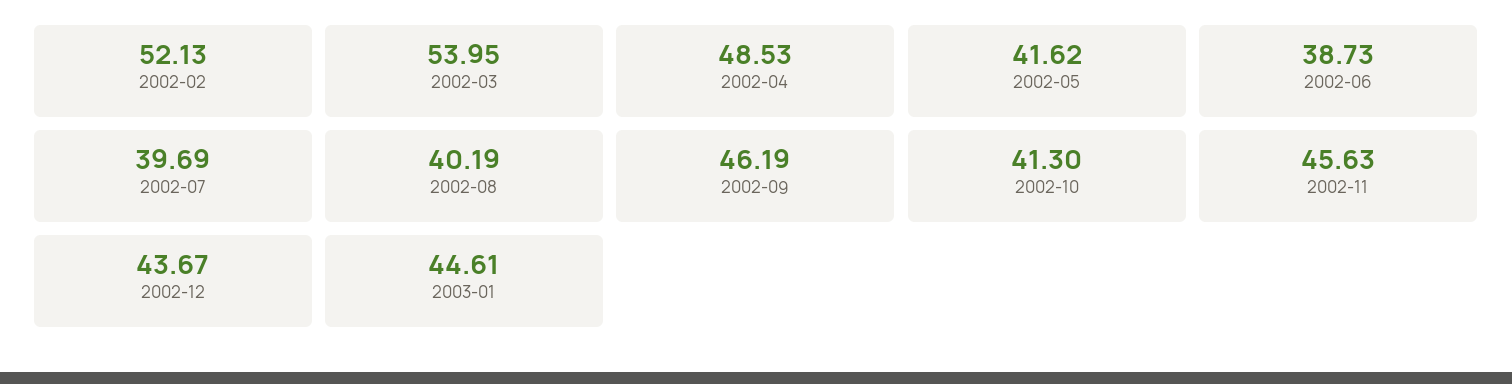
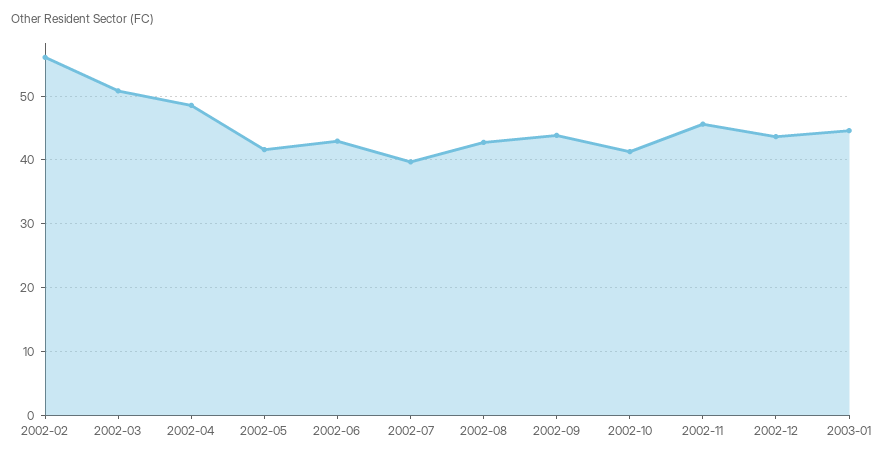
  {
-   "2002-02": 52.13,
+   "2002-02": 56,
-   "2002-03": 53.95,
+   "2002-03": 51,
    "2002-04": 48.53,
    "2002-05": 41.62,
-   "2002-06": 38.73,
+   "2002-06": 43,
    "2002-07": 39.69,
-   "2002-08": 40.19,
+   "2002-08": 43,
-   "2002-09": 46.19,
+   "2002-09": 44,
    "2002-10": 41.3,
    "2002-11": 45.63,
    "2002-12": 43.67,
    "2003-01": 44.61
  }

